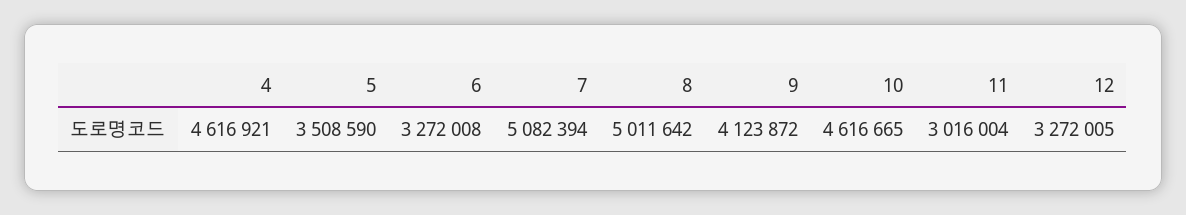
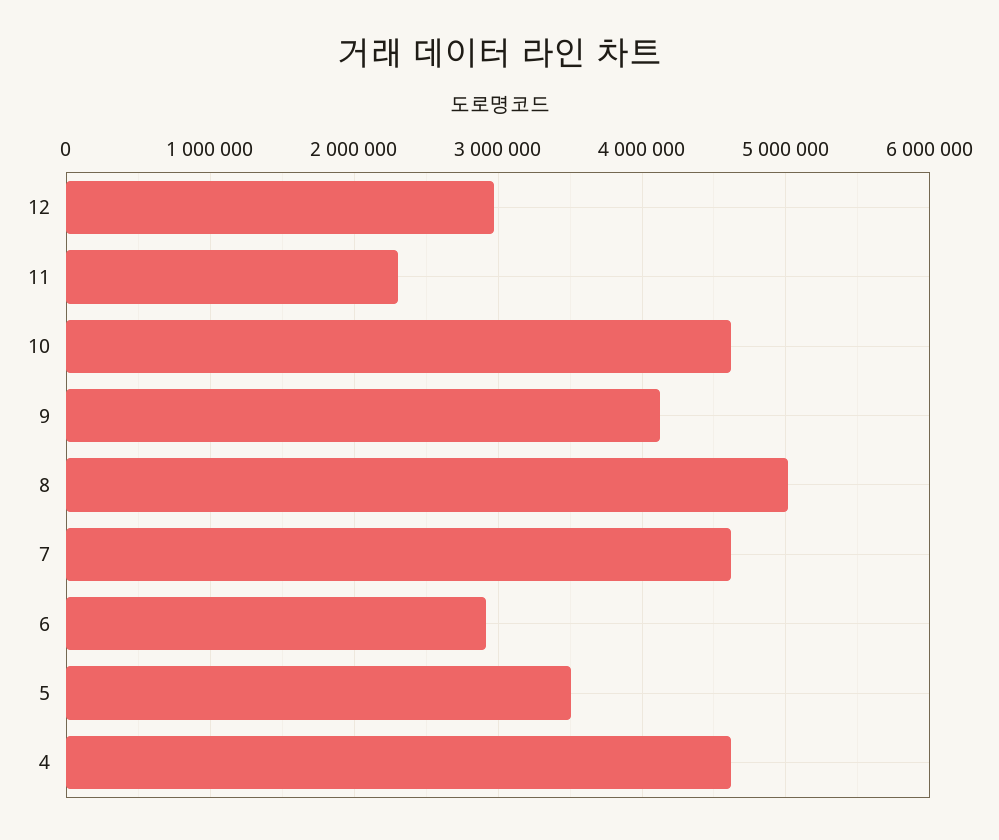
  {
    "4": 4616921,
    "5": 3508590,
-   "6": 3272008,
+   "6": 2900000,
-   "7": 5082394,
+   "7": 4600000,
    "8": 5011642,
    "9": 4123872,
    "10": 4616665,
-   "11": 3016004,
+   "11": 2300000,
-   "12": 3272005
+   "12": 3000000
  }

